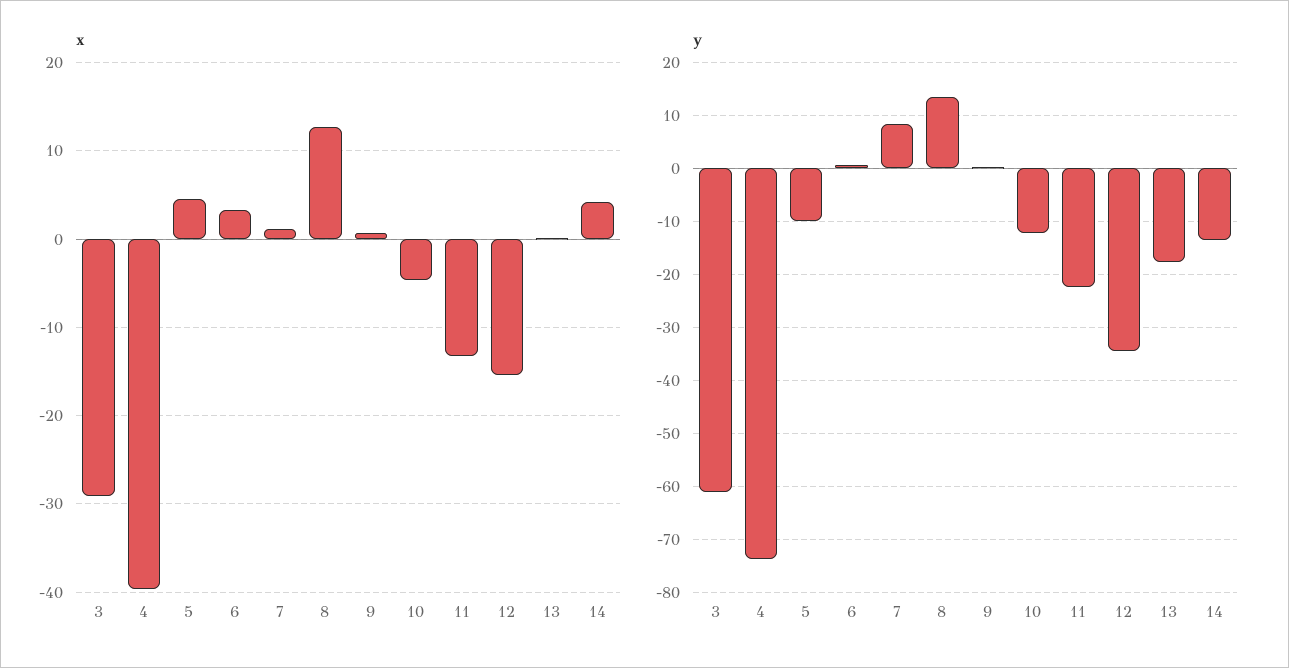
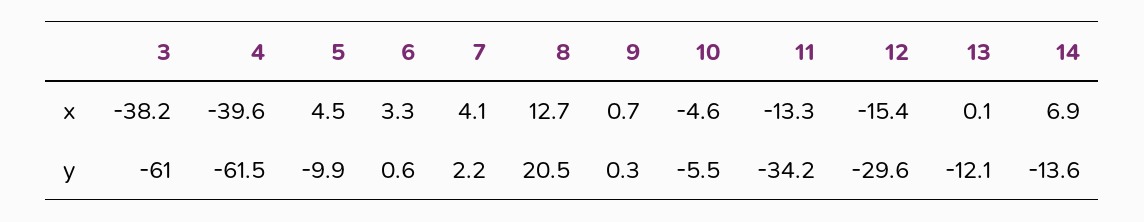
  {
    "x": {
-     "3": -29,
+     "3": -38.2,
      "4": -39.6,
      "5": 4.5,
      "6": 3.3,
-     "7": 1,
+     "7": 4.1,
      "8": 12.7,
      "9": 0.7,
      "10": -4.6,
      "11": -13.3,
      "12": -15.4,
      "13": 0.1,
-     "14": 4
+     "14": 6.9
    },
    "y": {
      "3": -61,
-     "4": -74,
+     "4": -61.5,
      "5": -9.9,
      "6": 0.6,
-     "7": 8,
+     "7": 2.2,
-     "8": 14,
+     "8": 20.5,
      "9": 0.3,
-     "10": -12,
+     "10": -5.5,
-     "11": -22,
+     "11": -34.2,
-     "12": -34,
+     "12": -29.6,
-     "13": -18,
+     "13": -12.1,
      "14": -13.6
    }
  }

